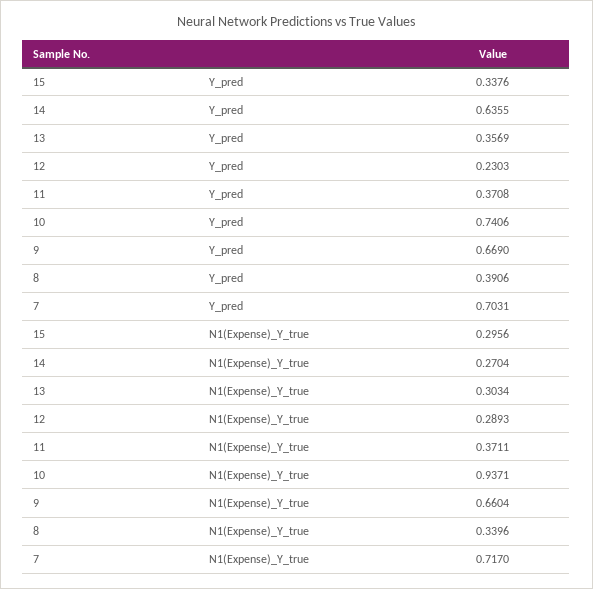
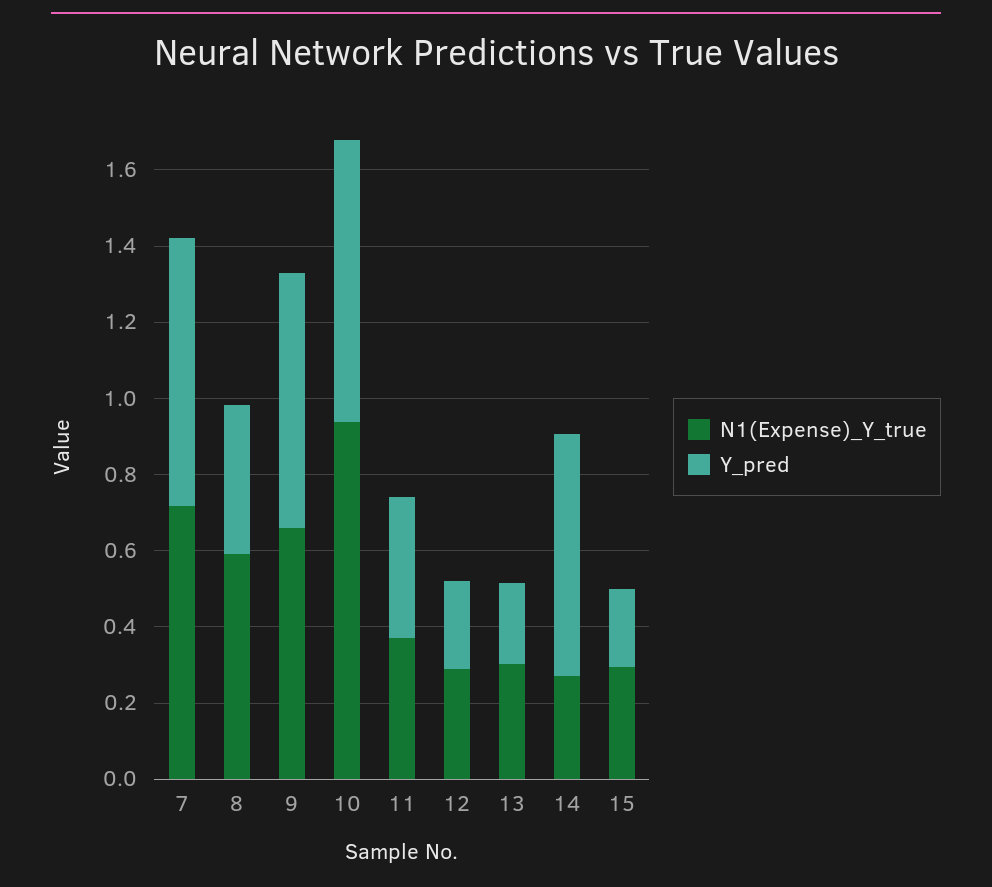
  {
    "Y_pred": {
-     "15": 0.3376,
+     "15": 0.2,
      "14": 0.6355,
-     "13": 0.3569,
+     "13": 0.2,
      "12": 0.2303,
      "11": 0.3708,
      "10": 0.7406,
      "9": 0.669,
      "8": 0.3906,
      "7": 0.7031
    },
    "N1(Expense)_Y_true": {
      "15": 0.2956,
      "14": 0.2704,
      "13": 0.3034,
      "12": 0.2893,
      "11": 0.3711,
      "10": 0.9371,
      "9": 0.6604,
-     "8": 0.3396,
+     "8": 0.6,
      "7": 0.717
    }
  }

